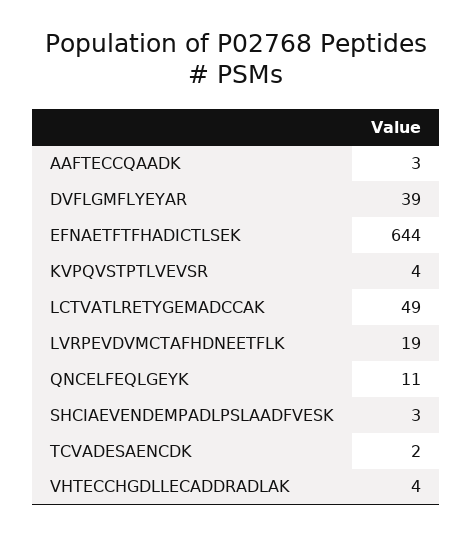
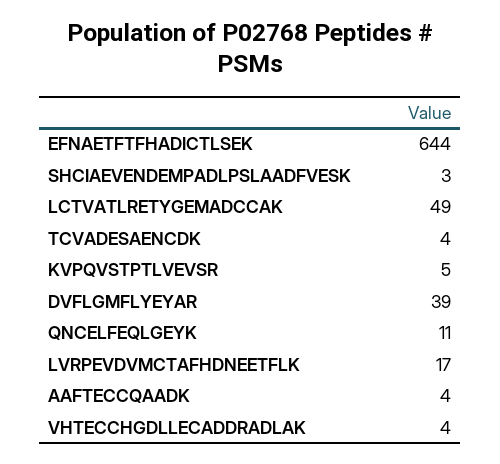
  {
-   "AAFTECCQAADK": 3,
+   "AAFTECCQAADK": 4,
    "DVFLGMFLYEYAR": 39,
    "EFNAETFTFHADICTLSEK": 644,
-   "KVPQVSTPTLVEVSR": 4,
+   "KVPQVSTPTLVEVSR": 5,
    "LCTVATLRETYGEMADCCAK": 49,
-   "LVRPEVDVMCTAFHDNEETFLK": 19,
+   "LVRPEVDVMCTAFHDNEETFLK": 17,
    "QNCELFEQLGEYK": 11,
    "SHCIAEVENDEMPADLPSLAADFVESK": 3,
-   "TCVADESAENCDK": 2,
+   "TCVADESAENCDK": 4,
    "VHTECCHGDLLECADDRADLAK": 4
  }

